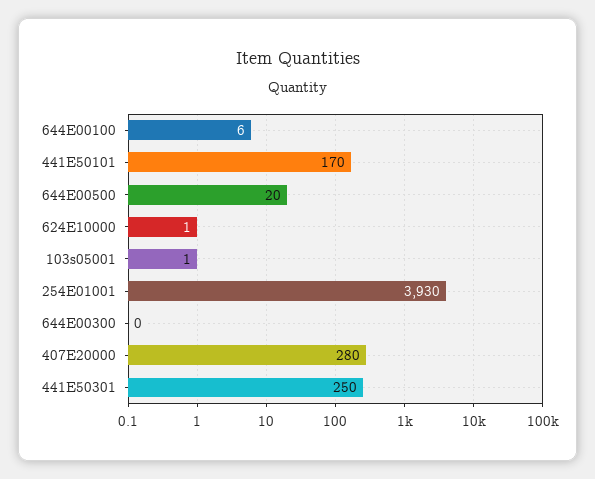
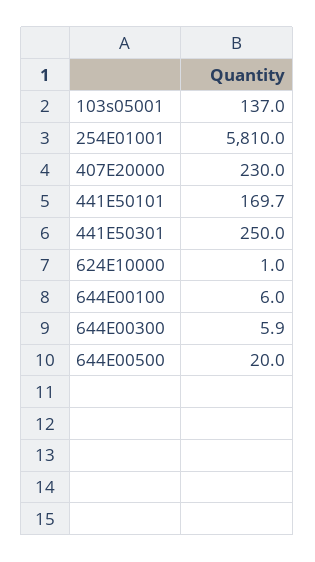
  {
    "644E00100": 6,
    "441E50101": 169.7,
    "644E00500": 20,
    "624E10000": 1,
-   "103s05001": 1,
+   "103s05001": 137,
-   "254E01001": 3930,
+   "254E01001": 5810,
-   "644E00300": 0,
+   "644E00300": 5.9,
-   "407E20000": 280,
+   "407E20000": 230,
    "441E50301": 250
  }

